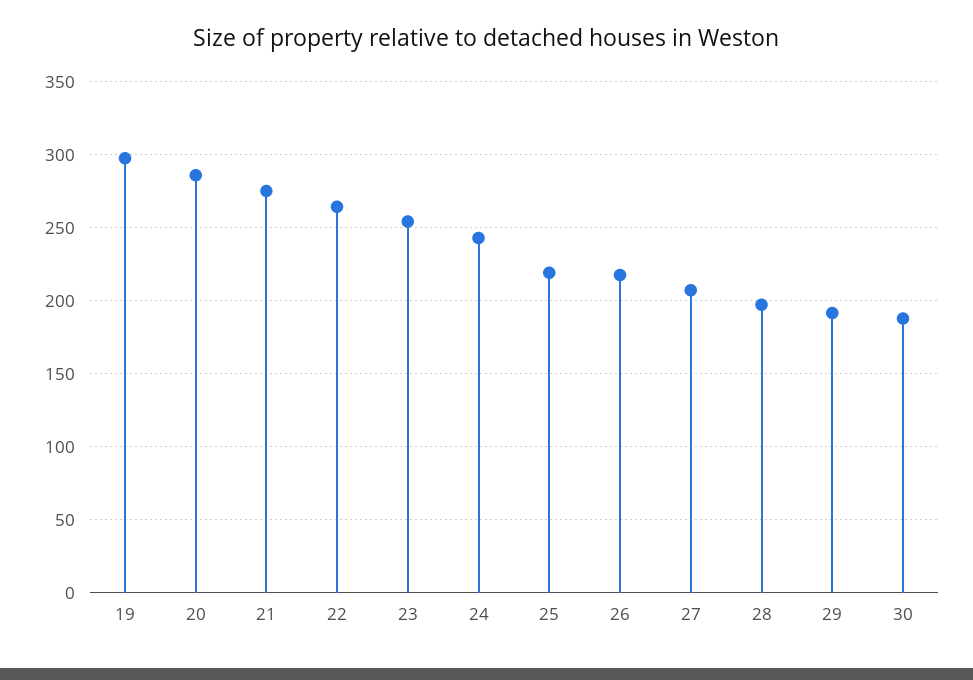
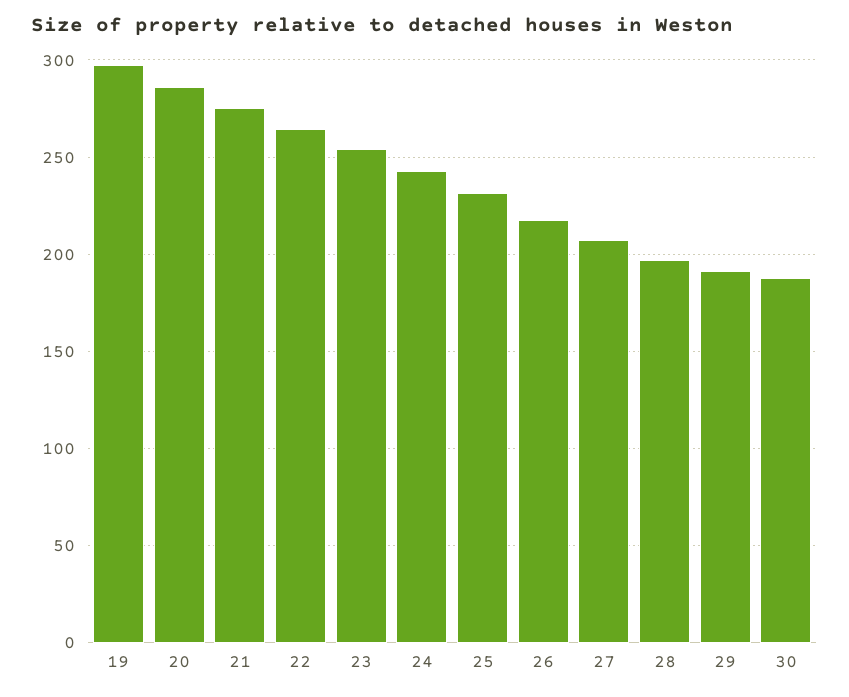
  {
    "19": 300,
    "20": 285,
    "21": 275,
    "22": 265,
    "23": 255,
    "24": 245,
-   "25": 220,
+   "25": 230,
    "26": 220,
    "27": 205,
    "28": 195,
    "29": 190,
    "30": 190
  }

